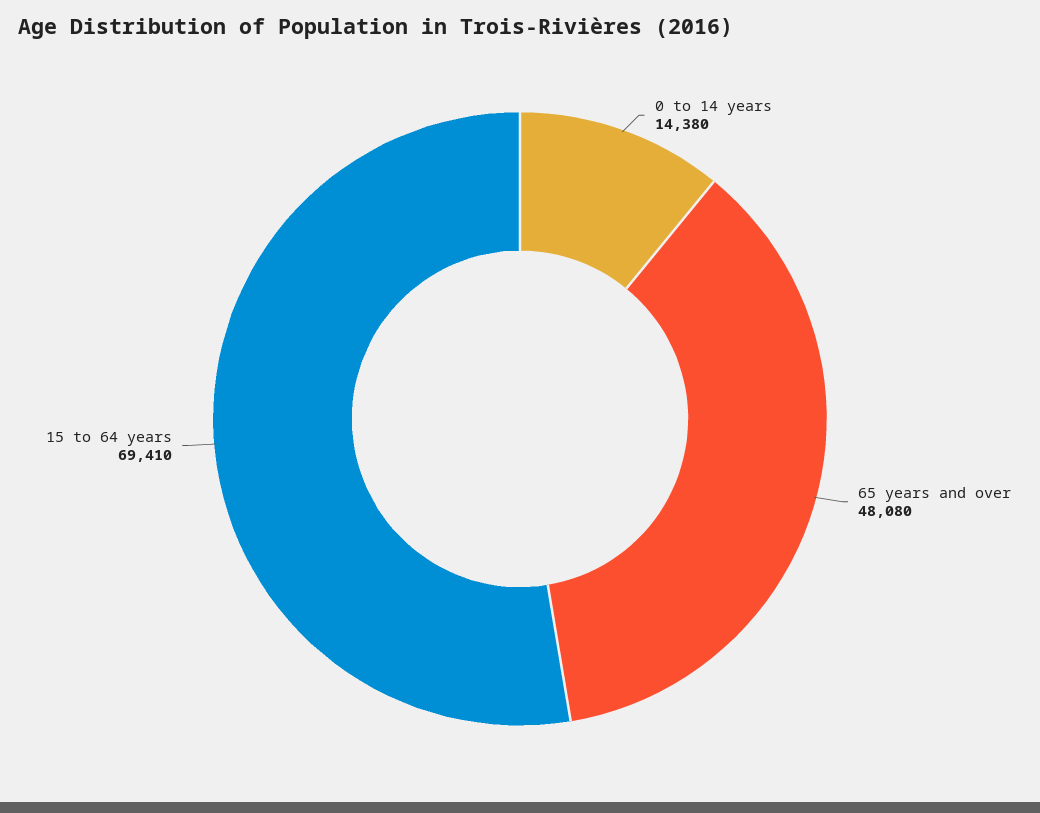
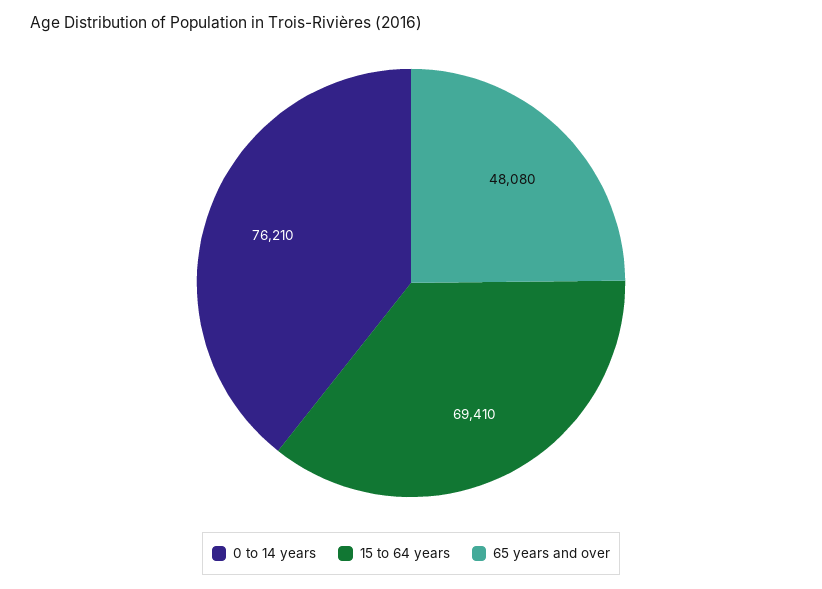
  {
-   "0 to 14 years": 14380,
+   "0 to 14 years": 76210,
    "65 years and over": 48080,
    "15 to 64 years": 69410
  }

